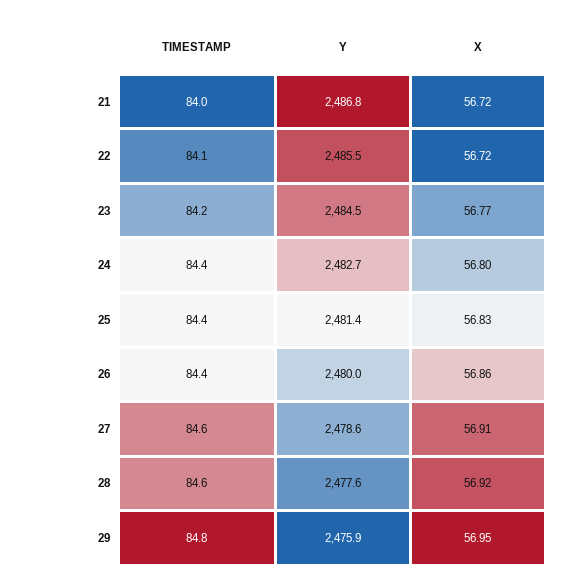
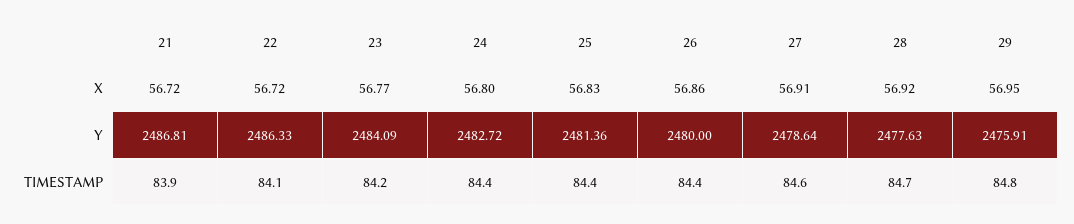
  {
    "TIMESTAMP": {
-     "21": 84,
+     "21": 83.9,
      "22": 84.1,
      "23": 84.2,
      "24": 84.4,
      "25": 84.4,
      "26": 84.4,
      "27": 84.6,
-     "28": 84.6,
+     "28": 84.7,
      "29": 84.8
    },
    "Y": {
      "21": 2486.81,
-     "22": 2485.5,
+     "22": 2486.33,
-     "23": 2484.5,
+     "23": 2484.09,
      "24": 2482.72,
      "25": 2481.36,
      "26": 2480,
      "27": 2478.64,
      "28": 2477.63,
      "29": 2475.91
    },
    "X": {
      "21": 56.72,
      "22": 56.72,
      "23": 56.77,
      "24": 56.8,
      "25": 56.83,
      "26": 56.86,
      "27": 56.91,
      "28": 56.92,
      "29": 56.95
    }
  }

